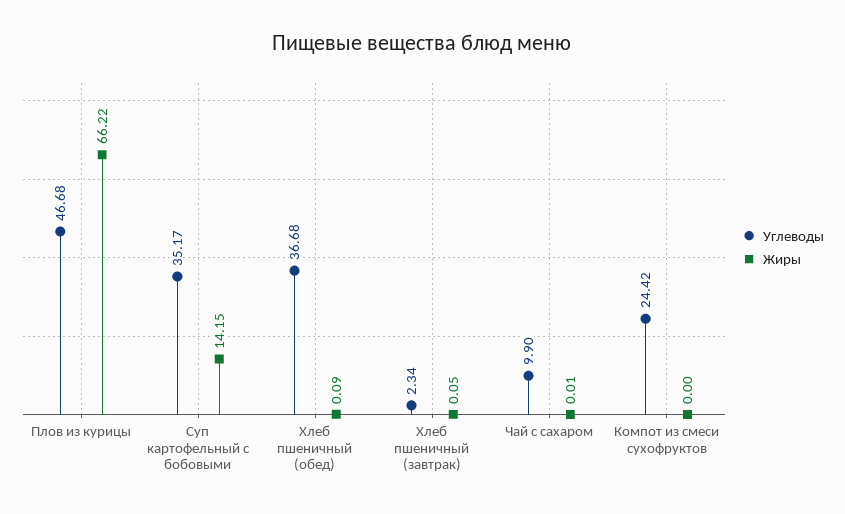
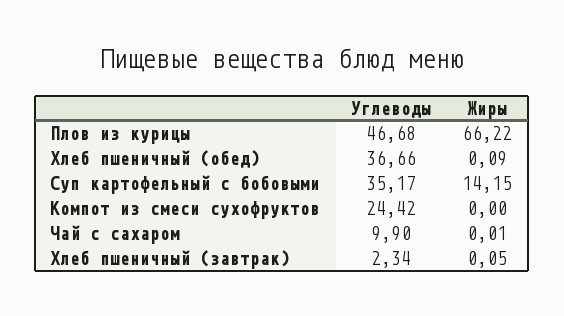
  {
    "Углеводы": {
      "Плов из курицы": 46.68,
      "Суп картофельный с бобовыми": 35.17,
-     "Хлеб пшеничный (обед)": 36.68,
+     "Хлеб пшеничный (обед)": 36.66,
      "Хлеб пшеничный (завтрак)": 2.34,
      "Чай с сахаром": 9.9,
      "Компот из смеси сухофруктов": 24.42
    },
    "Жиры": {
      "Плов из курицы": 66.22,
      "Суп картофельный с бобовыми": 14.15,
      "Хлеб пшеничный (обед)": 0.09,
      "Хлеб пшеничный (завтрак)": 0.05,
      "Чай с сахаром": 0.01,
      "Компот из смеси сухофруктов": 0
    }
  }

